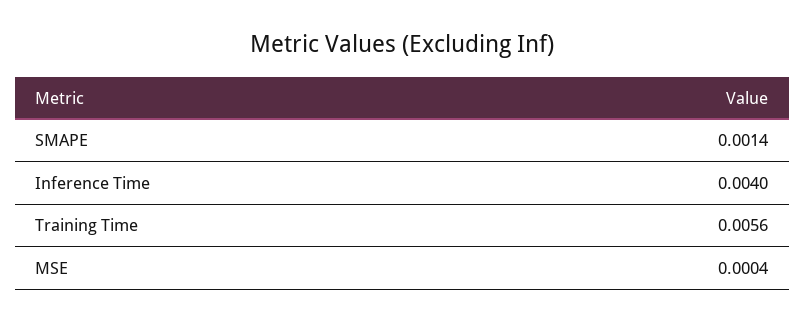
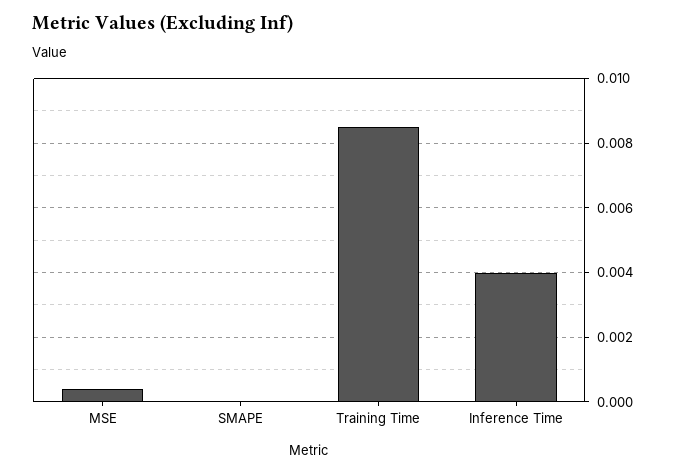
  {
-   "SMAPE": 0.0014,
+   "SMAPE": 0,
    "Inference Time": 0.004,
-   "Training Time": 0.0056,
+   "Training Time": 0.0085,
    "MSE": 0.0004
  }

